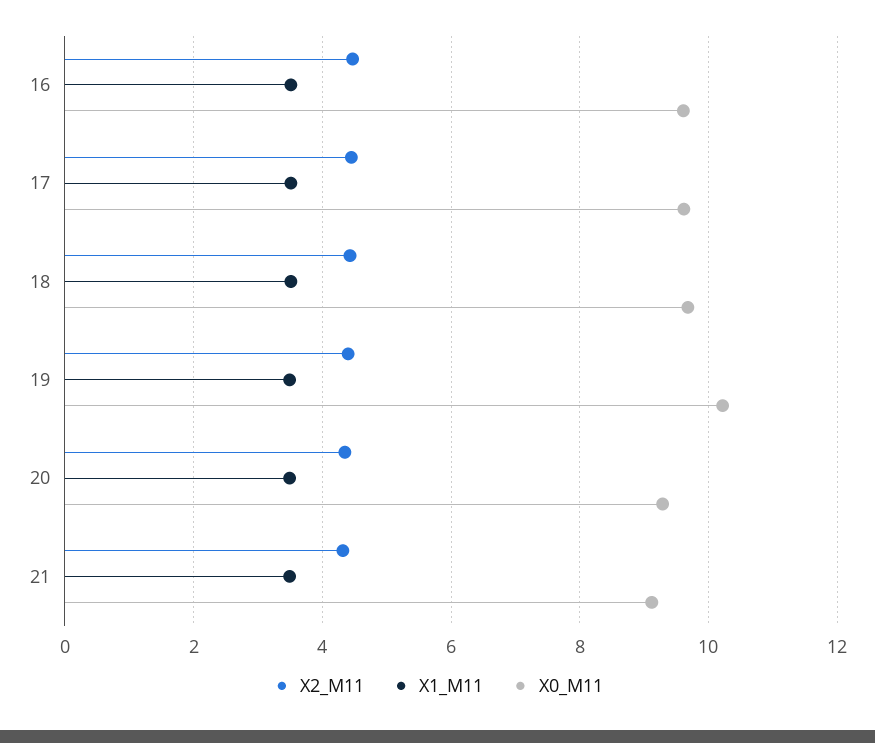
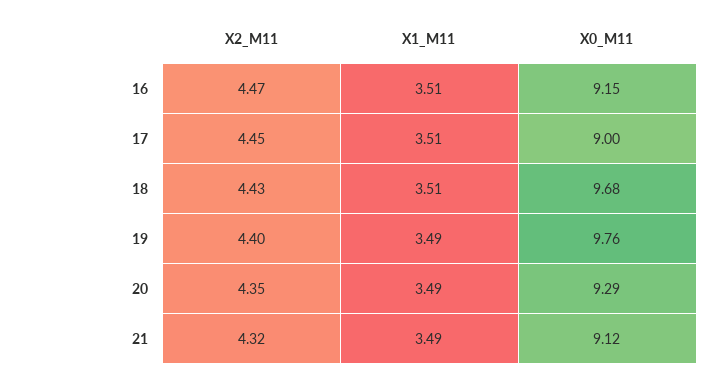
  {
    "X2_M11": {
      "16": 4.47,
      "17": 4.45,
      "18": 4.43,
      "19": 4.4,
      "20": 4.35,
      "21": 4.32
    },
    "X1_M11": {
      "16": 3.51,
      "17": 3.51,
      "18": 3.51,
      "19": 3.49,
      "20": 3.49,
      "21": 3.49
    },
    "X0_M11": {
-     "16": 9.6,
+     "16": 9.15,
-     "17": 9.6,
+     "17": 9,
      "18": 9.68,
-     "19": 10.2,
+     "19": 9.76,
      "20": 9.29,
      "21": 9.12
    }
  }

